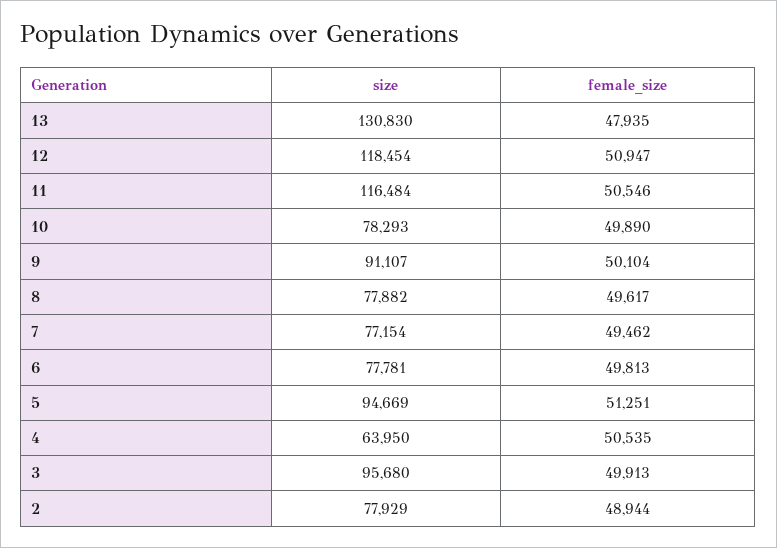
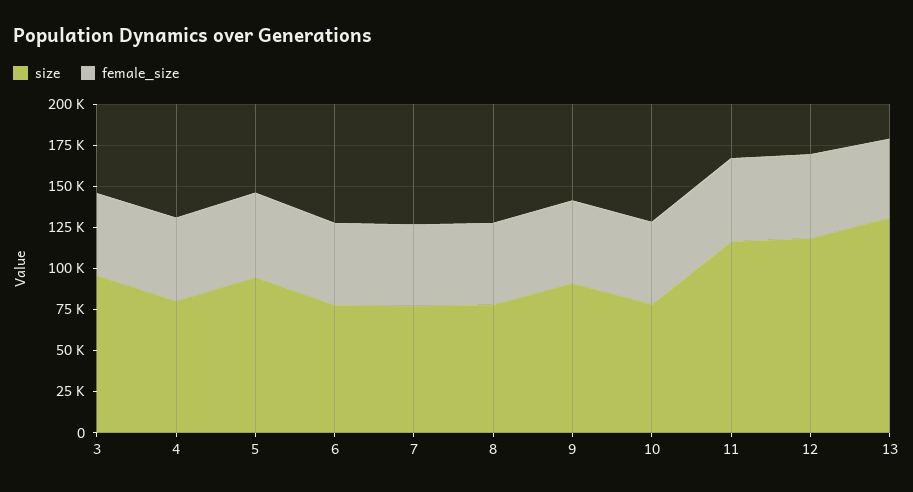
  {
    "size": {
      "13": 130830,
      "12": 118454,
      "11": 116484,
      "10": 78293,
      "9": 91107,
      "8": 77882,
      "7": 77154,
      "6": 77781,
      "5": 94669,
-     "4": 63950,
+     "4": 80000,
-     "3": 95680,
+     "3": 95680
-     "2": 77929
    },
    "female_size": {
      "13": 47935,
      "12": 50947,
      "11": 50546,
      "10": 49890,
      "9": 50104,
      "8": 49617,
      "7": 49462,
      "6": 49813,
      "5": 51251,
      "4": 50535,
-     "3": 49913,
+     "3": 49913
-     "2": 48944
    }
  }

